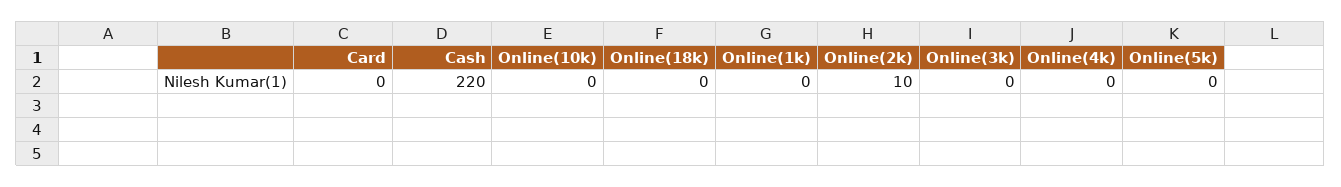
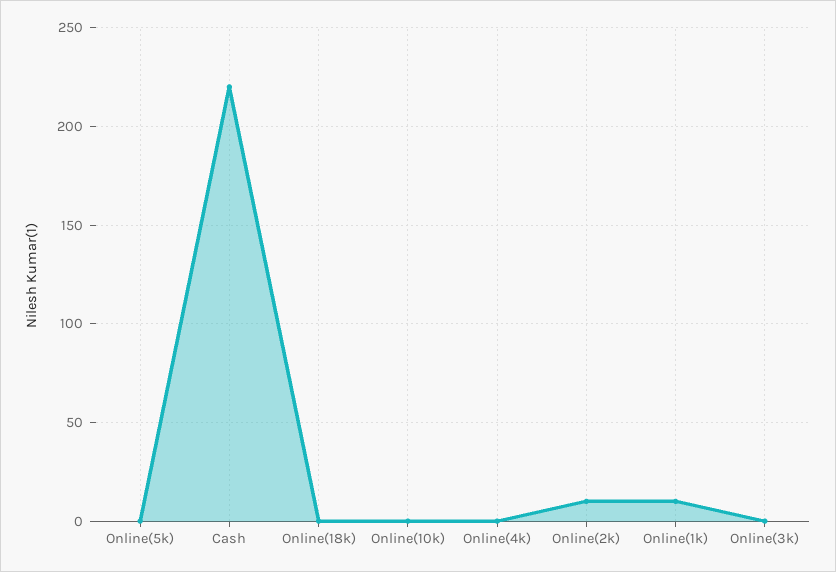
  {
-   "Card": 0,
    "Cash": 220,
    "Online(10k)": 0,
    "Online(18k)": 0,
-   "Online(1k)": 0,
+   "Online(1k)": 10,
    "Online(2k)": 10,
    "Online(3k)": 0,
    "Online(4k)": 0,
    "Online(5k)": 0
  }

